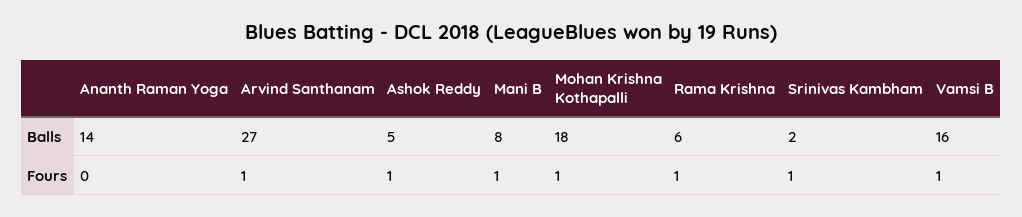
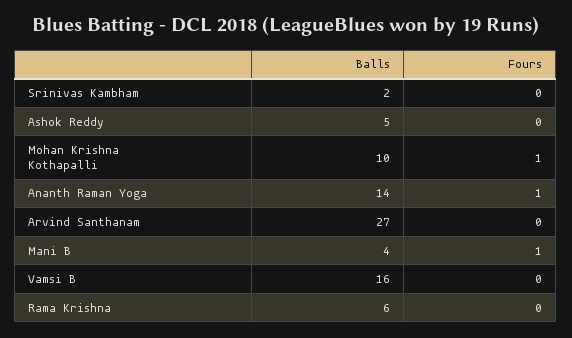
  {
    "Ananth Raman Yoga": {
      "Balls": 14,
-     "Fours": 0
+     "Fours": 1
    },
    "Arvind Santhanam": {
      "Balls": 27,
-     "Fours": 1
+     "Fours": 0
    },
    "Ashok Reddy": {
      "Balls": 5,
-     "Fours": 1
+     "Fours": 0
    },
    "Mani B": {
-     "Balls": 8,
+     "Balls": 4,
      "Fours": 1
    },
    "Mohan Krishna Kothapalli": {
-     "Balls": 18,
+     "Balls": 10,
      "Fours": 1
    },
    "Rama Krishna": {
      "Balls": 6,
-     "Fours": 1
+     "Fours": 0
    },
    "Srinivas Kambham": {
      "Balls": 2,
-     "Fours": 1
+     "Fours": 0
    },
    "Vamsi B": {
      "Balls": 16,
-     "Fours": 1
+     "Fours": 0
    }
  }

